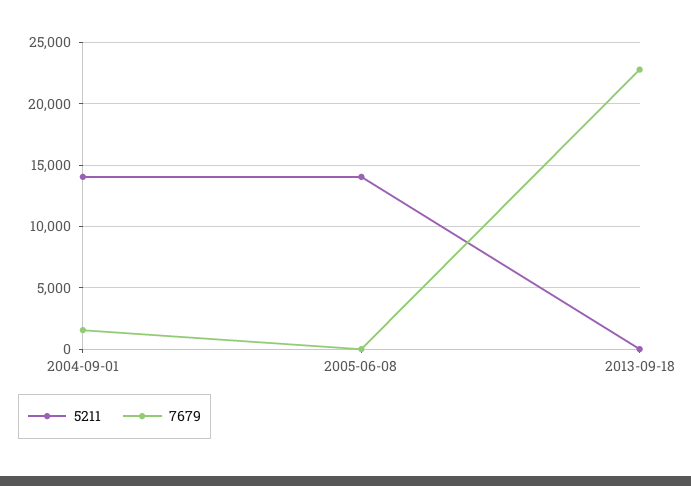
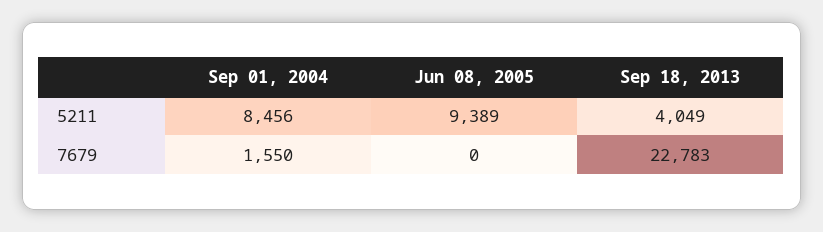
  {
    "5211": {
-     "2004-09-01": 14000,
+     "2004-09-01": 8456,
-     "2005-06-08": 14000,
+     "2005-06-08": 9389,
-     "2013-09-18": 0
+     "2013-09-18": 4049
    },
    "7679": {
      "2004-09-01": 1550,
      "2005-06-08": 0,
      "2013-09-18": 22783
    }
  }

